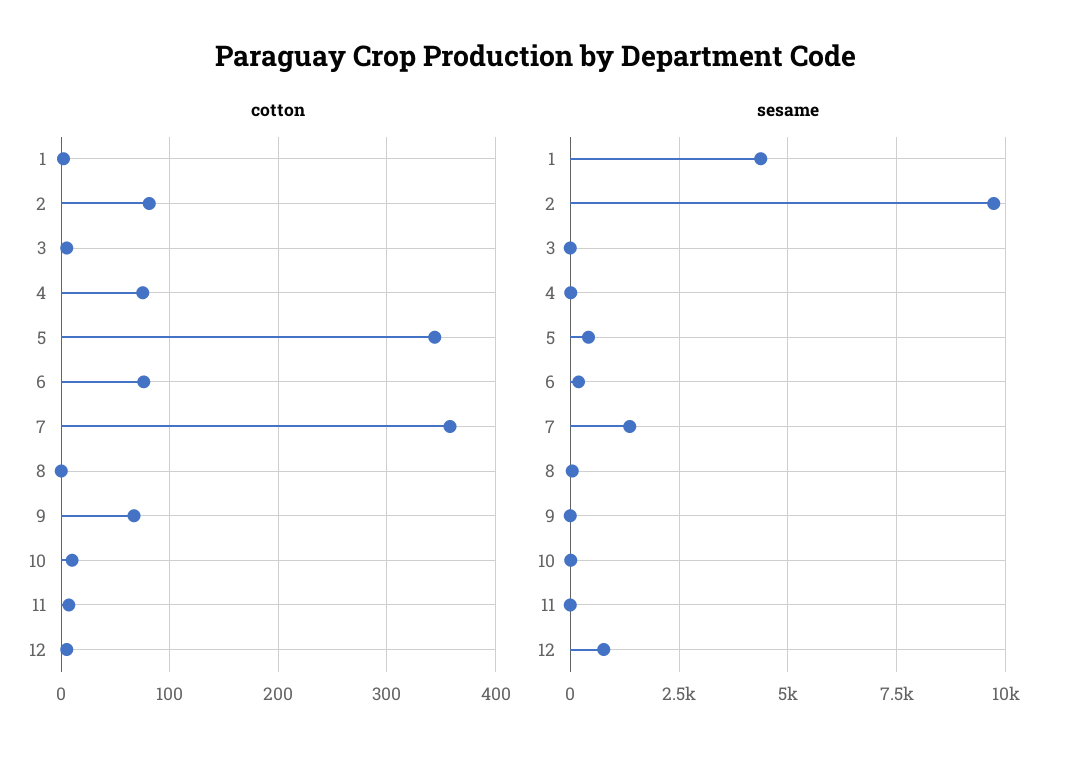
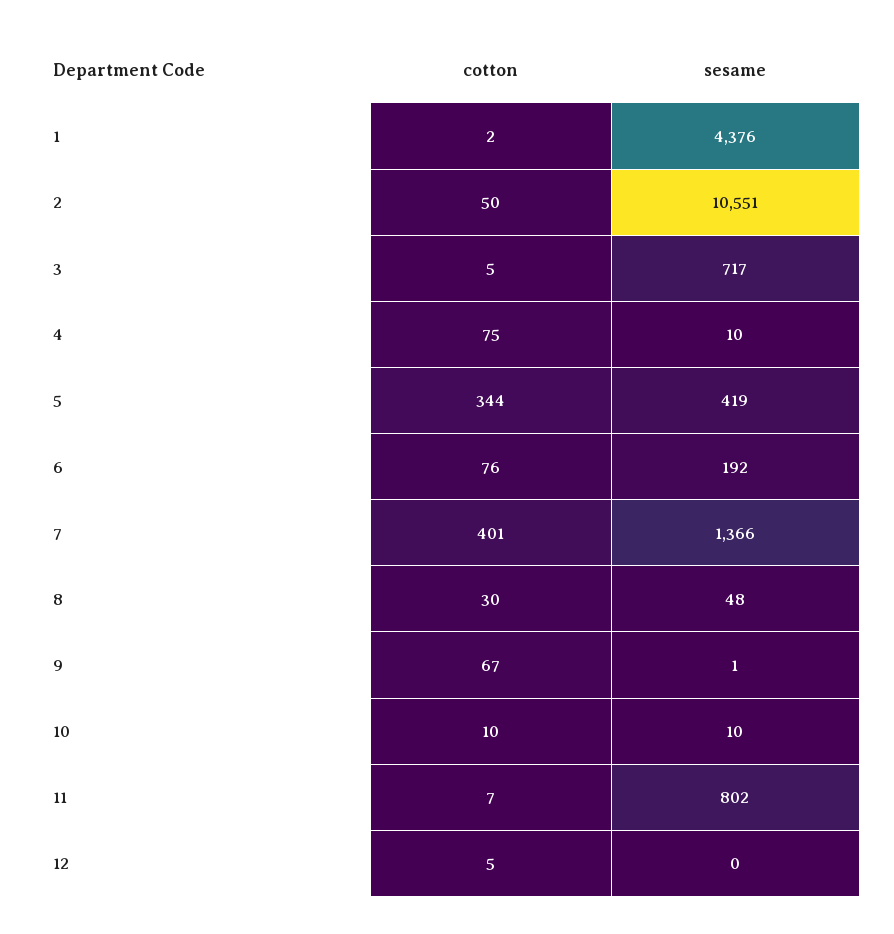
  {
    "cotton": {
      "1": 2,
-     "2": 80,
+     "2": 50,
      "3": 5,
      "4": 75,
      "5": 344,
      "6": 76,
-     "7": 360,
+     "7": 401,
-     "8": 0,
+     "8": 30,
      "9": 67,
      "10": 10,
      "11": 7,
      "12": 5
    },
    "sesame": {
      "1": 4376,
-     "2": 9750,
+     "2": 10551,
-     "3": 0,
+     "3": 717,
      "4": 10,
      "5": 419,
      "6": 192,
      "7": 1366,
      "8": 48,
      "9": 1,
      "10": 10,
-     "11": 0,
+     "11": 802,
-     "12": 750
+     "12": 0
    }
  }

